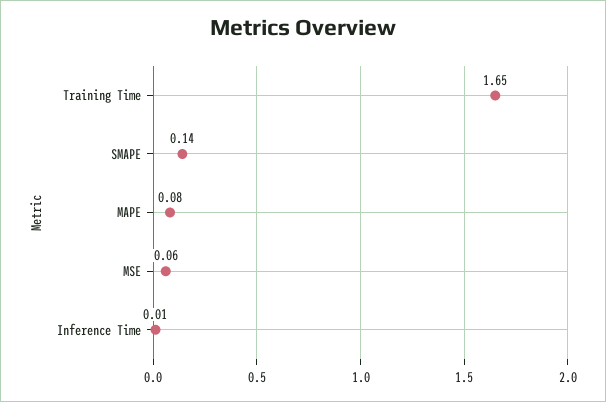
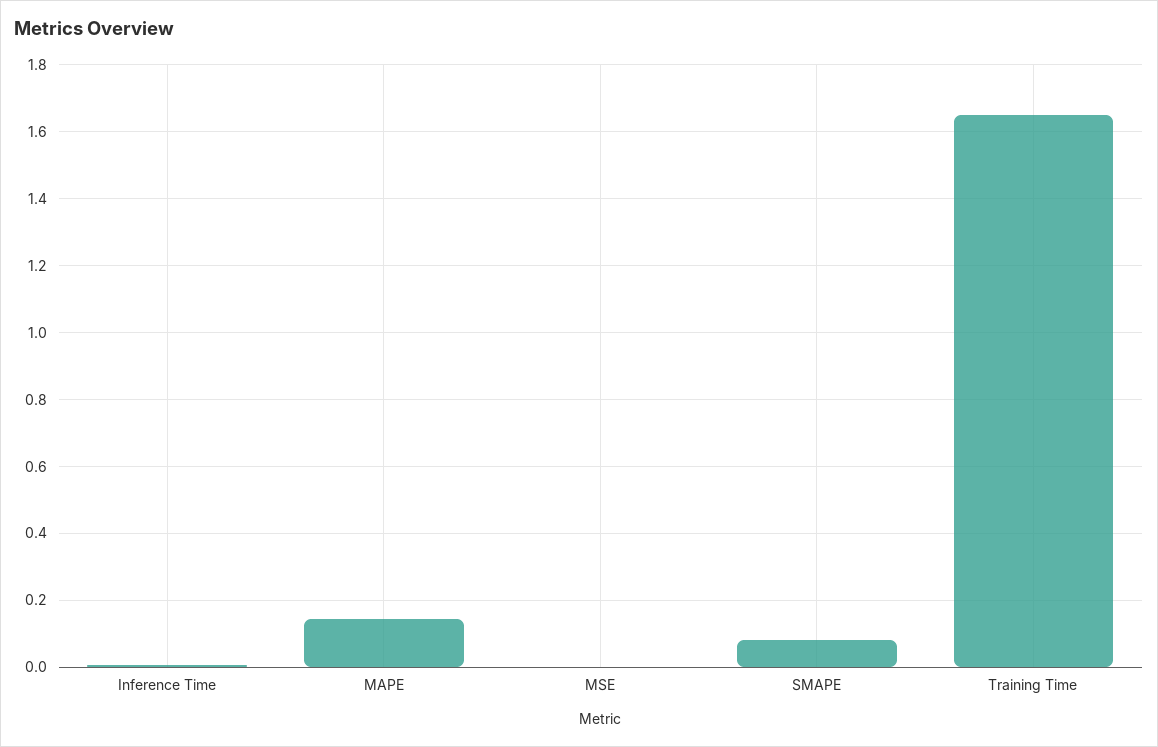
  {
    "Training Time": 1.65,
-   "SMAPE": 0.14,
+   "SMAPE": 0.08,
-   "MAPE": 0.08,
+   "MAPE": 0.14,
-   "MSE": 0.06,
+   "MSE": 0,
    "Inference Time": 0.01
  }

